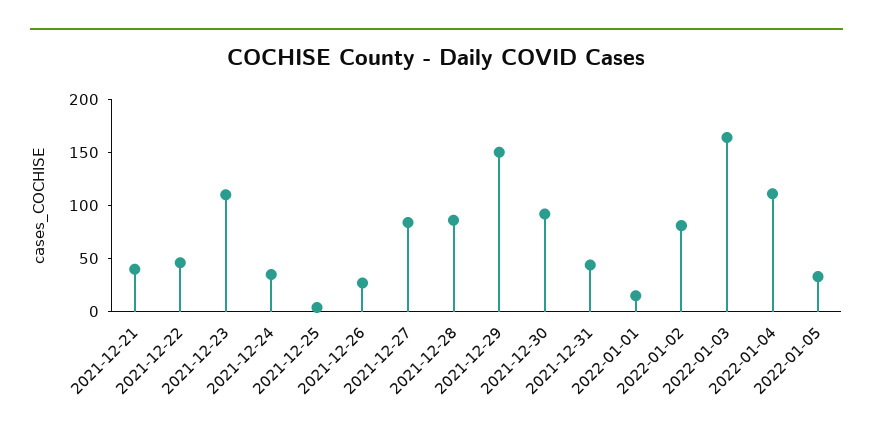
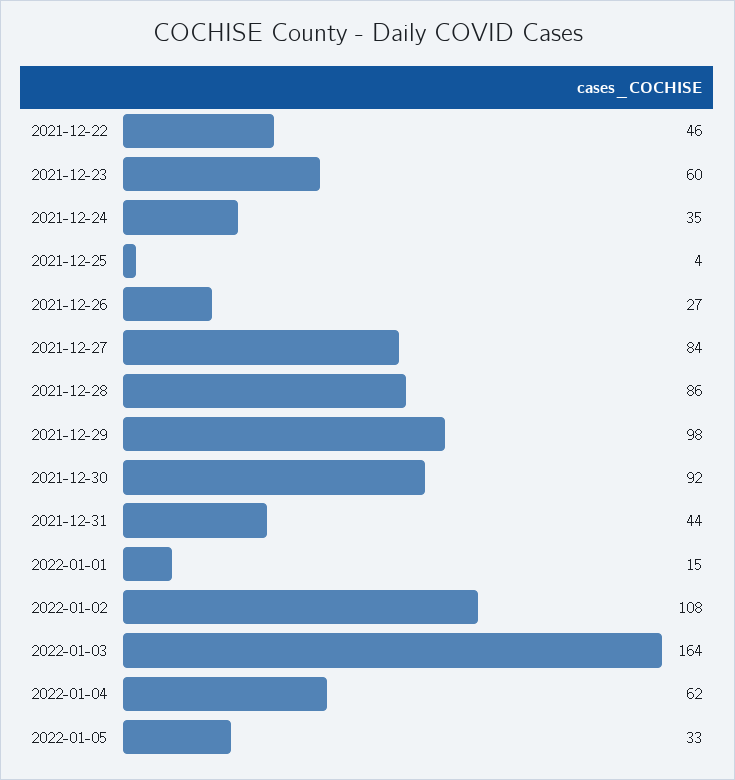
  {
-   "2021-12-21": 40,
    "2021-12-22": 46,
-   "2021-12-23": 110,
+   "2021-12-23": 60,
    "2021-12-24": 35,
    "2021-12-25": 4,
    "2021-12-26": 27,
    "2021-12-27": 84,
    "2021-12-28": 86,
-   "2021-12-29": 150,
+   "2021-12-29": 98,
    "2021-12-30": 92,
    "2021-12-31": 44,
    "2022-01-01": 15,
-   "2022-01-02": 80,
+   "2022-01-02": 108,
    "2022-01-03": 164,
-   "2022-01-04": 110,
+   "2022-01-04": 62,
    "2022-01-05": 33
  }

